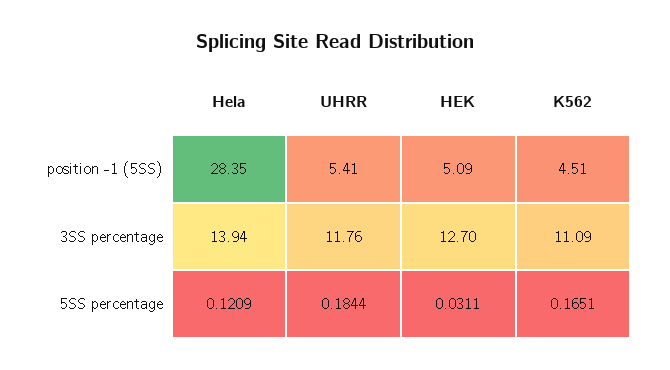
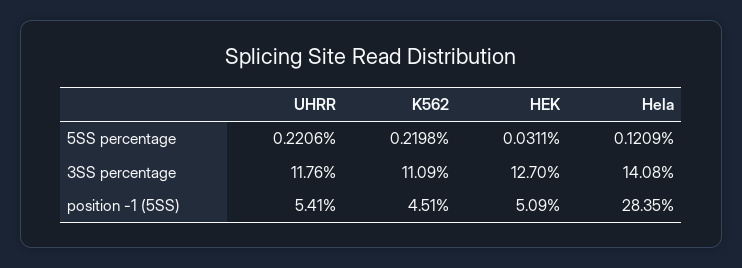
  {
    "Hela": {
      "position -1 (5SS)": 28.35,
-     "3SS percentage": 13.94,
+     "3SS percentage": 14.08,
      "5SS percentage": 0.1209
    },
    "UHRR": {
      "position -1 (5SS)": 5.41,
      "3SS percentage": 11.76,
-     "5SS percentage": 0.1844
+     "5SS percentage": 0.2206
    },
    "HEK": {
      "position -1 (5SS)": 5.09,
      "3SS percentage": 12.7,
      "5SS percentage": 0.0311
    },
    "K562": {
      "position -1 (5SS)": 4.51,
      "3SS percentage": 11.09,
-     "5SS percentage": 0.1651
+     "5SS percentage": 0.2198
    }
  }

